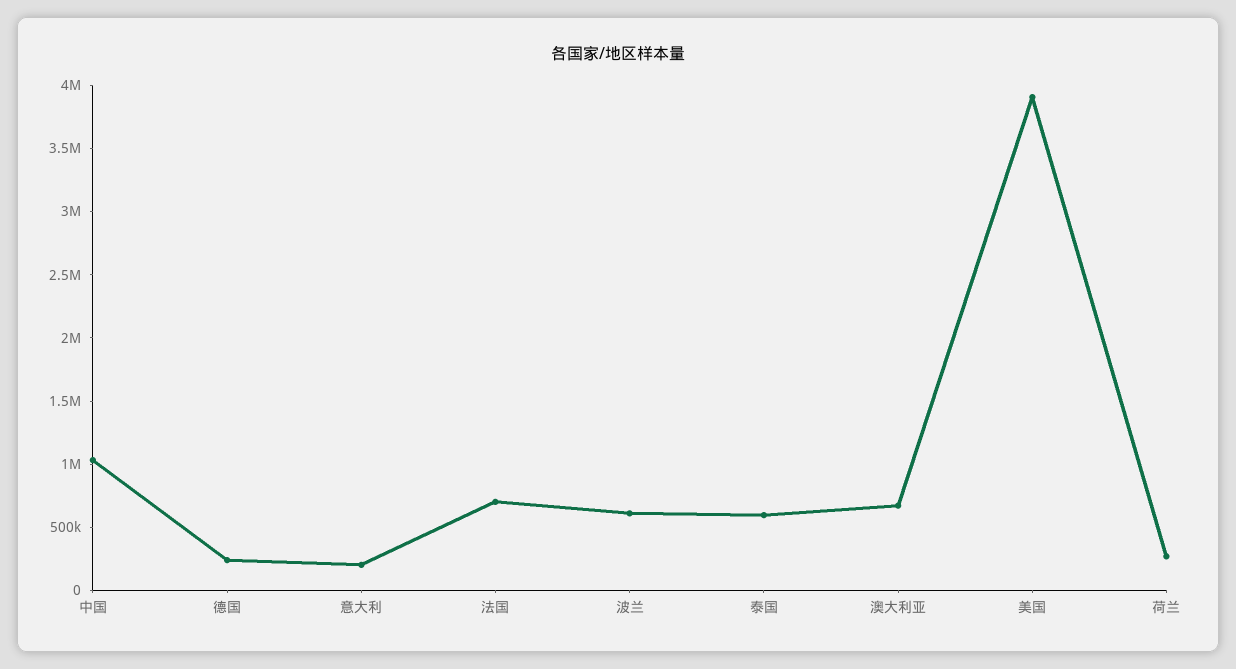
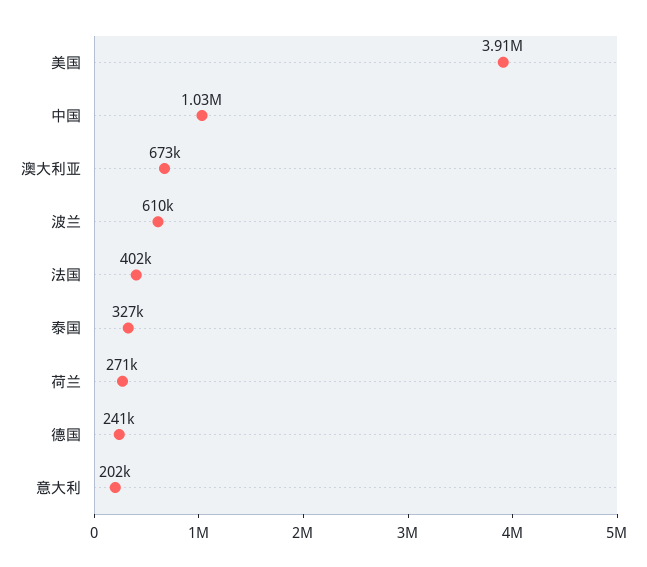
  {
    "中国": 1030000,
    "德国": 241000,
    "意大利": 202000,
-   "法国": 700000,
+   "法国": 402000,
    "波兰": 610000,
-   "泰国": 600000,
+   "泰国": 327000,
    "澳大利亚": 673000,
    "美国": 3910000,
    "荷兰": 271000
  }

